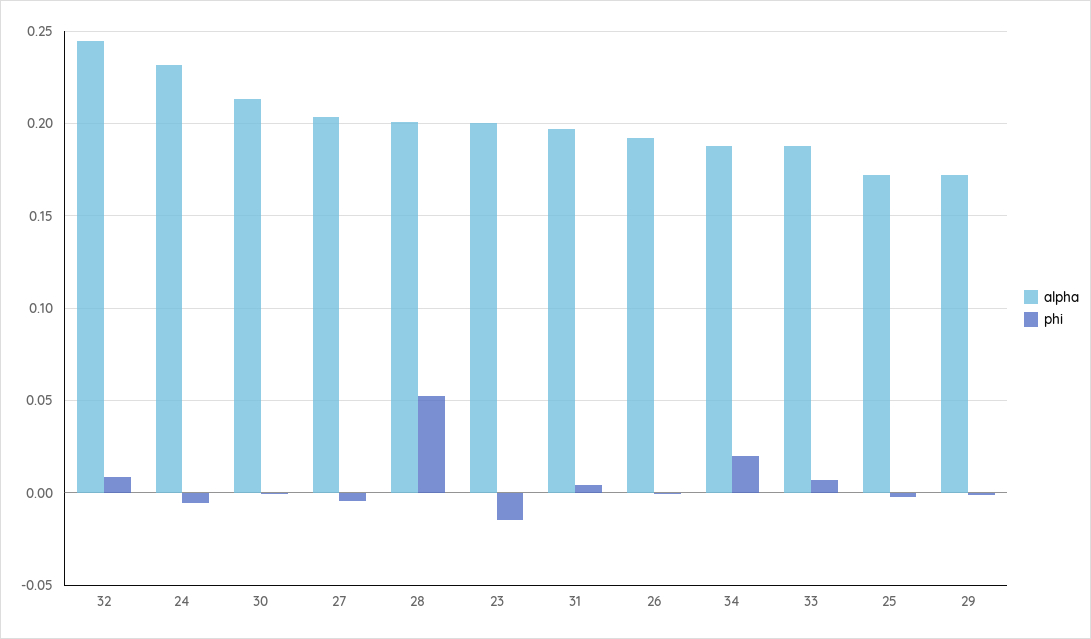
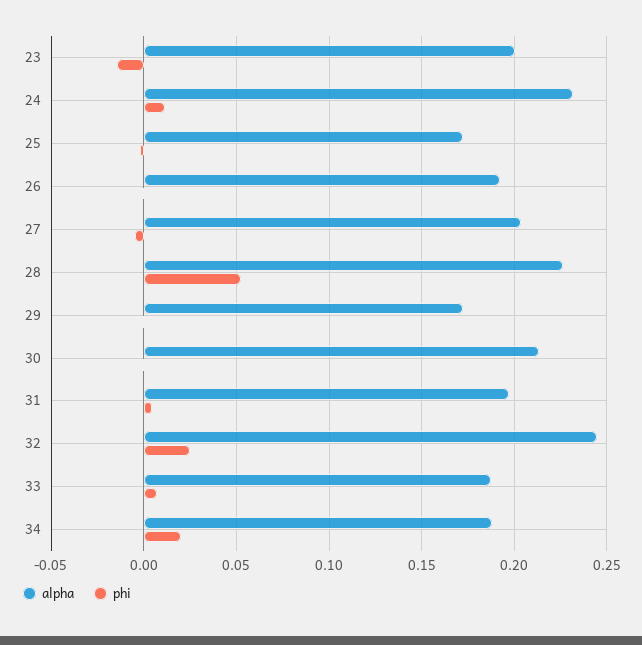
  {
    "alpha": {
      "32": 0.245,
      "24": 0.23,
      "30": 0.215,
      "27": 0.205,
-     "28": 0.2,
+     "28": 0.225,
      "23": 0.2,
      "31": 0.195,
      "26": 0.19,
      "34": 0.19,
      "33": 0.19,
      "25": 0.17,
      "29": 0.17
    },
    "phi": {
-     "32": 0.01,
+     "32": 0.025,
-     "24": -0.005,
+     "24": 0.01,
      "30": 0,
      "27": -0.005,
      "28": 0.055,
      "23": -0.015,
      "31": 0.005,
      "26": 0,
      "34": 0.02,
      "33": 0.005,
      "25": 0,
      "29": 0
    }
  }

